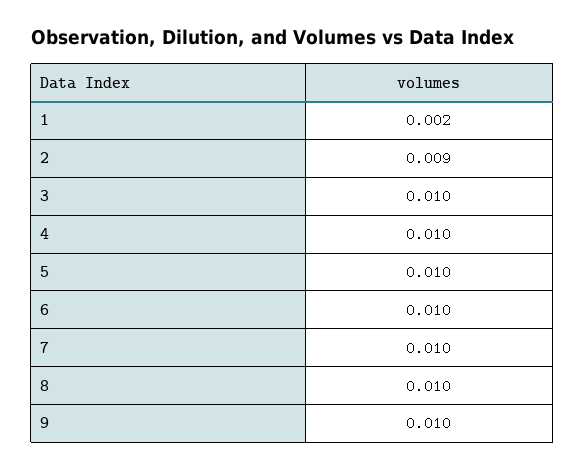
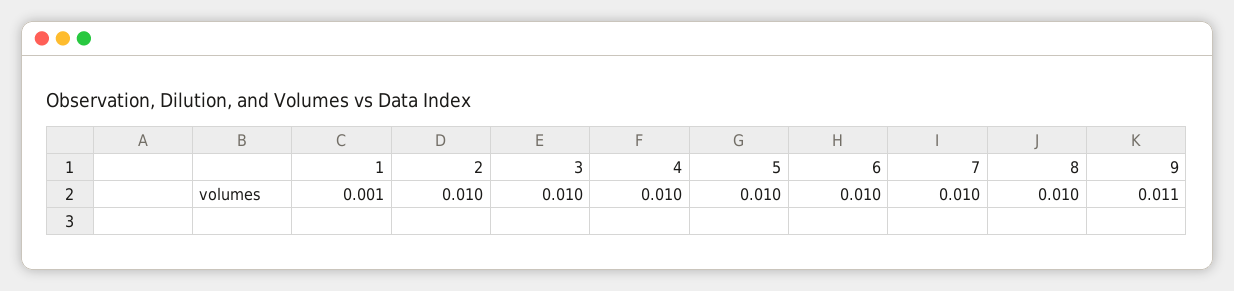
  {
-   "1": 0.002,
+   "1": 0.001,
-   "2": 0.009,
+   "2": 0.01,
    "3": 0.01,
    "4": 0.01,
    "5": 0.01,
    "6": 0.01,
    "7": 0.01,
    "8": 0.01,
-   "9": 0.01
+   "9": 0.011
  }

